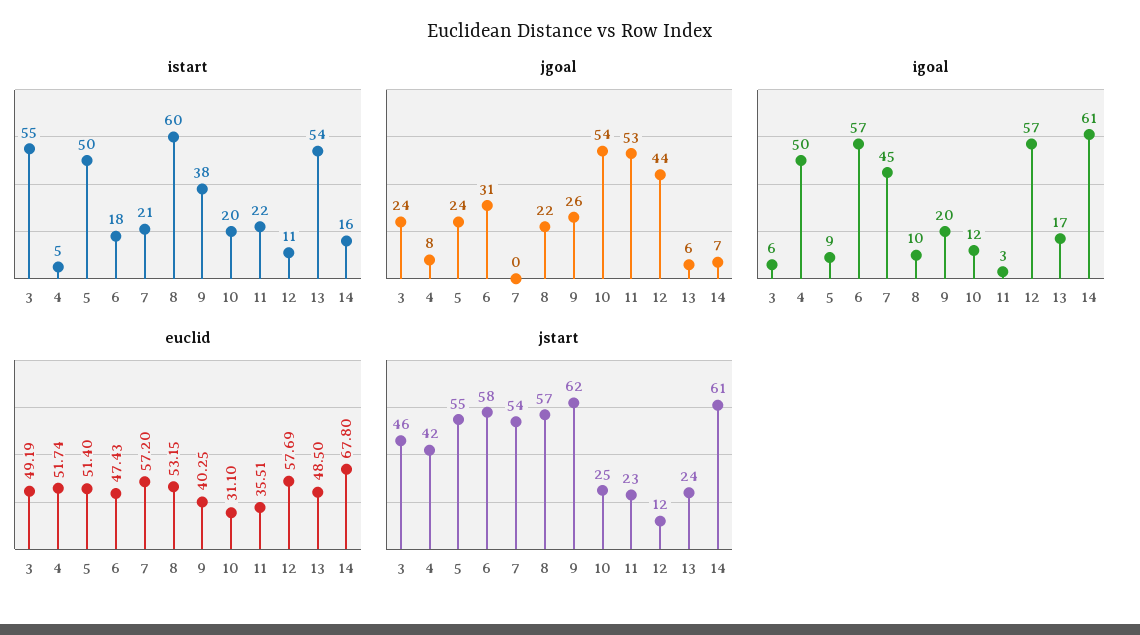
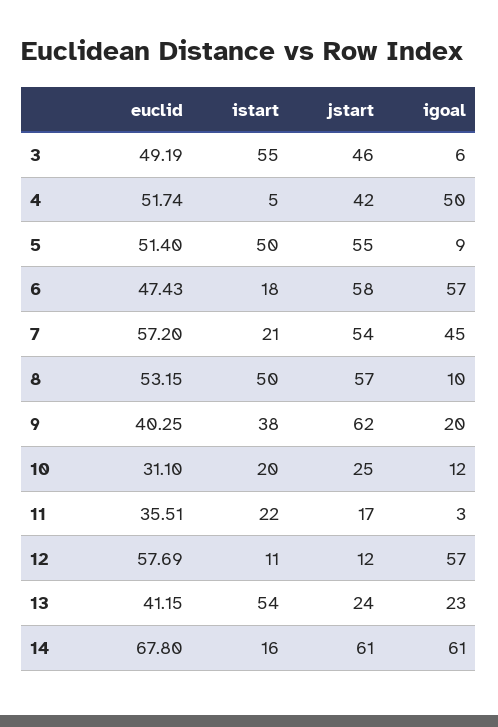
  {
    "istart": {
      "3": 55,
      "4": 5,
      "5": 50,
      "6": 18,
      "7": 21,
-     "8": 60,
+     "8": 50,
      "9": 38,
      "10": 20,
      "11": 22,
      "12": 11,
      "13": 54,
      "14": 16
    },
-   "jgoal": {
-     "3": 24,
-     "4": 8,
-     "5": 24,
-     "6": 31,
-     "7": 0,
-     "8": 22,
-     "9": 26,
-     "10": 54,
-     "11": 53,
-     "12": 44,
-     "13": 6,
-     "14": 7
-   },
    "igoal": {
      "3": 6,
      "4": 50,
      "5": 9,
      "6": 57,
      "7": 45,
      "8": 10,
      "9": 20,
      "10": 12,
      "11": 3,
      "12": 57,
-     "13": 17,
+     "13": 23,
      "14": 61
    },
    "euclid": {
      "3": 49.19,
      "4": 51.74,
      "5": 51.4,
      "6": 47.43,
      "7": 57.2,
      "8": 53.15,
      "9": 40.25,
      "10": 31.1,
      "11": 35.51,
      "12": 57.69,
-     "13": 48.5,
+     "13": 41.15,
      "14": 67.8
    },
    "jstart": {
      "3": 46,
      "4": 42,
      "5": 55,
      "6": 58,
      "7": 54,
      "8": 57,
      "9": 62,
      "10": 25,
-     "11": 23,
+     "11": 17,
      "12": 12,
      "13": 24,
      "14": 61
    }
  }

